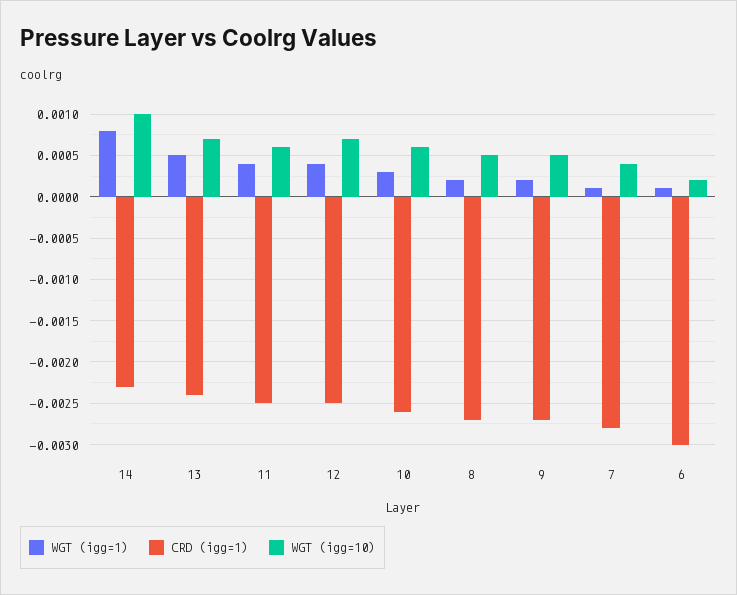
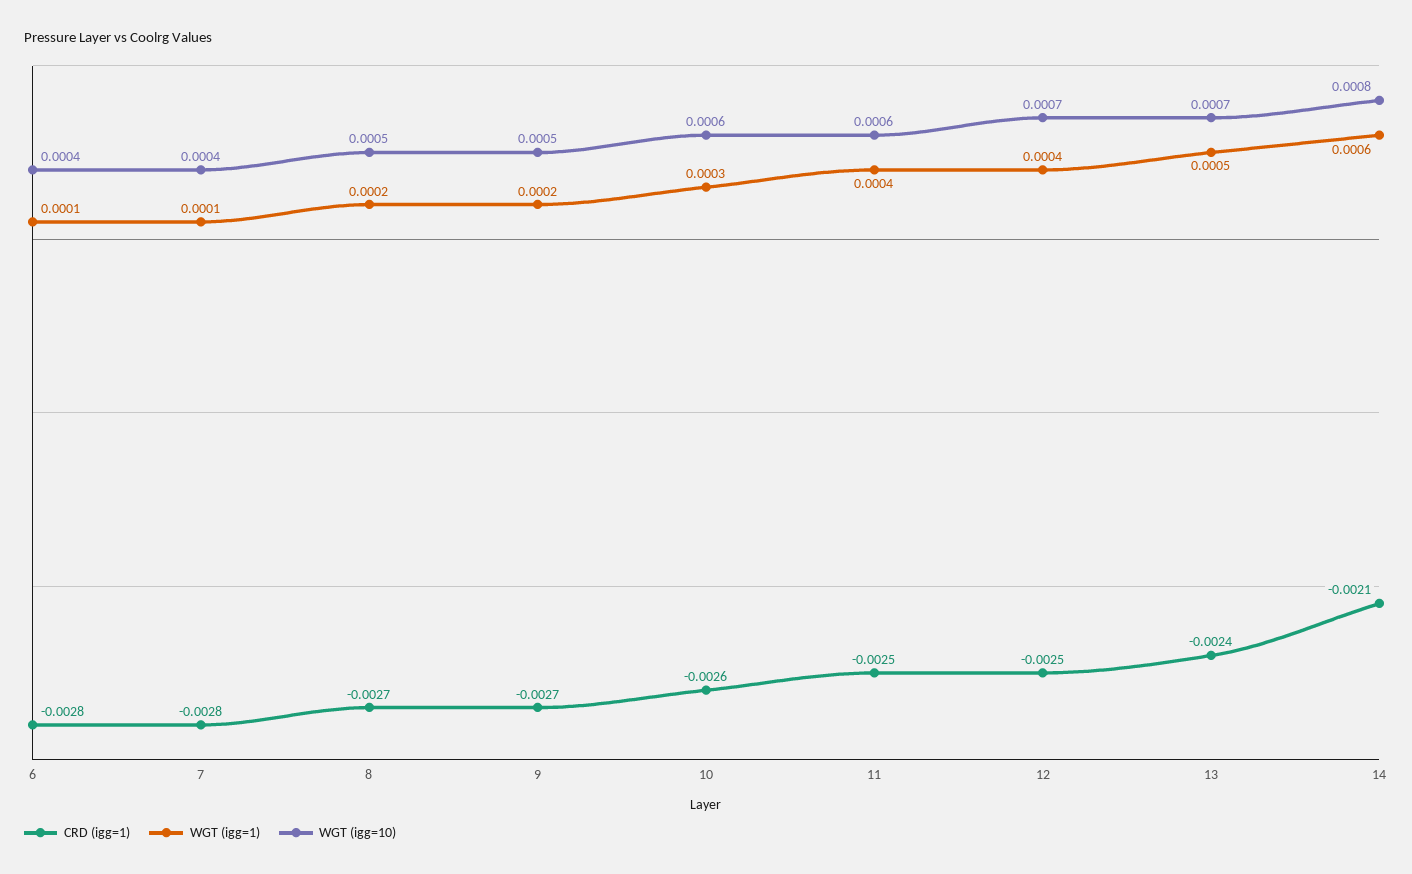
  {
    "WGT (igg=1)": {
-     "14": 0.0008,
+     "14": 0.0006,
      "13": 0.0005,
      "11": 0.0004,
      "12": 0.0004,
      "10": 0.0003,
      "8": 0.0002,
      "9": 0.0002,
      "7": 0.0001,
      "6": 0.0001
    },
    "CRD (igg=1)": {
-     "14": -0.0023,
+     "14": -0.0021,
      "13": -0.0024,
      "11": -0.0025,
      "12": -0.0025,
      "10": -0.0026,
      "8": -0.0027,
      "9": -0.0027,
      "7": -0.0028,
-     "6": -0.003
+     "6": -0.0028
    },
    "WGT (igg=10)": {
-     "14": 0.001,
+     "14": 0.0008,
      "13": 0.0007,
      "11": 0.0006,
      "12": 0.0007,
      "10": 0.0006,
      "8": 0.0005,
      "9": 0.0005,
      "7": 0.0004,
-     "6": 0.0002
+     "6": 0.0004
    }
  }

